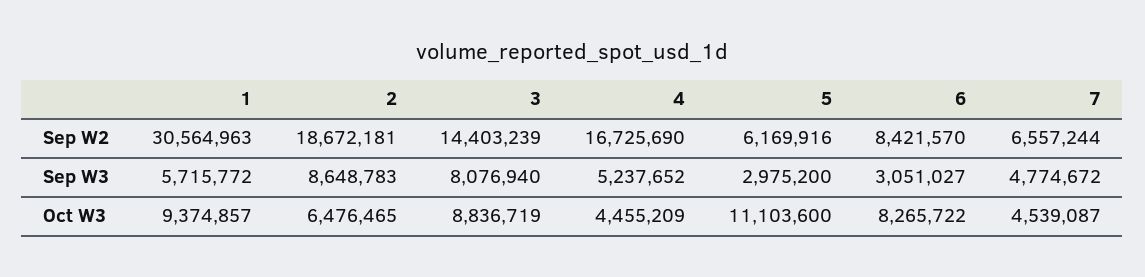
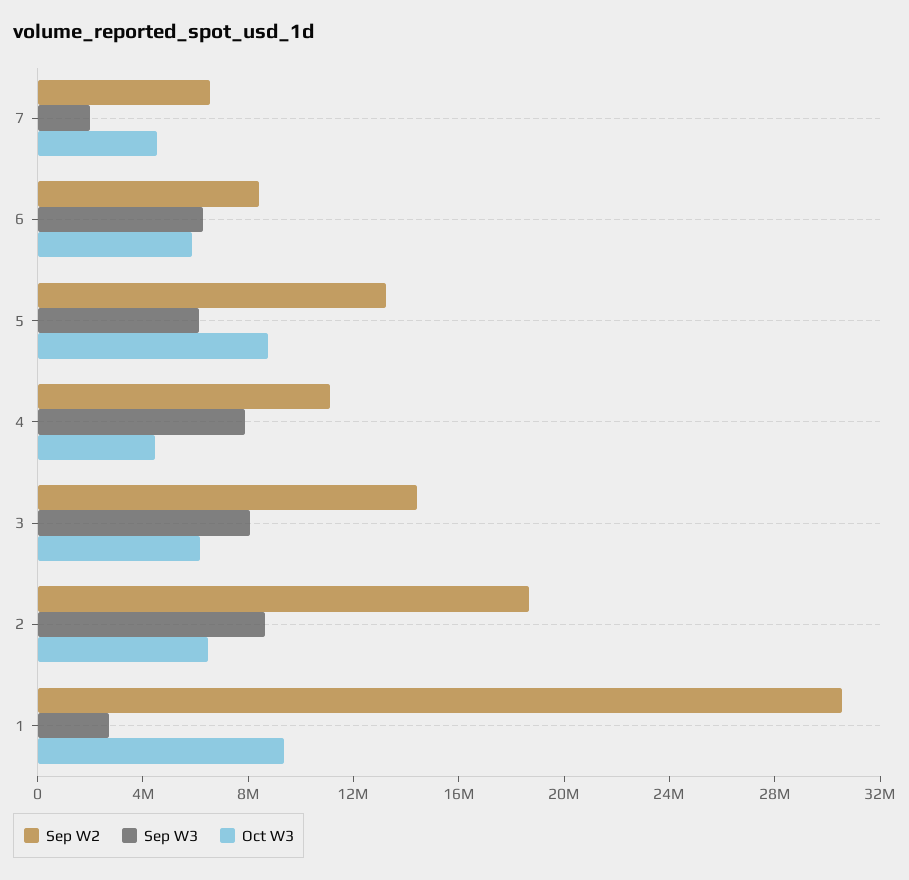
  {
    "Sep W2": {
      "1": 30564963,
      "2": 18672181,
      "3": 14403239,
-     "4": 16725690,
+     "4": 11000000,
-     "5": 6169916,
+     "5": 13000000,
      "6": 8421570,
      "7": 6557244
    },
    "Sep W3": {
-     "1": 5715772,
+     "1": 3000000,
      "2": 8648783,
      "3": 8076940,
-     "4": 5237652,
+     "4": 8000000,
-     "5": 2975200,
+     "5": 6000000,
-     "6": 3051027,
+     "6": 6000000,
-     "7": 4774672
+     "7": 2000000
    },
    "Oct W3": {
      "1": 9374857,
      "2": 6476465,
-     "3": 8836719,
+     "3": 6000000,
      "4": 4455209,
-     "5": 11103600,
+     "5": 9000000,
-     "6": 8265722,
+     "6": 6000000,
      "7": 4539087
    }
  }

